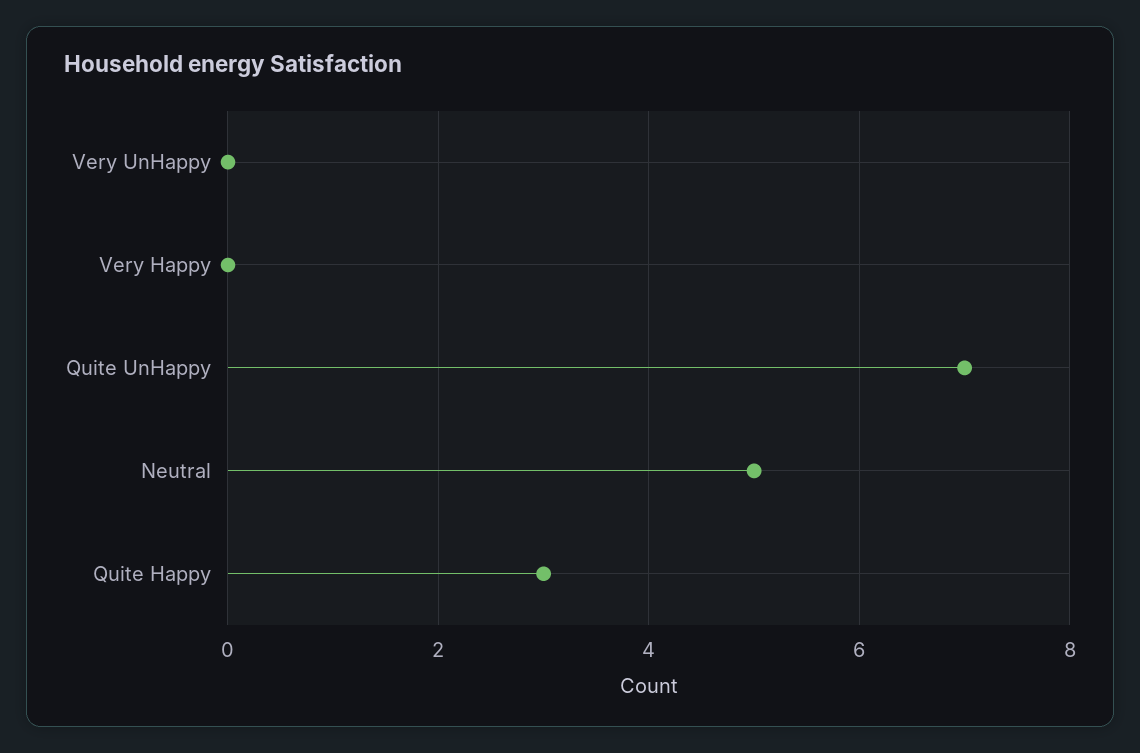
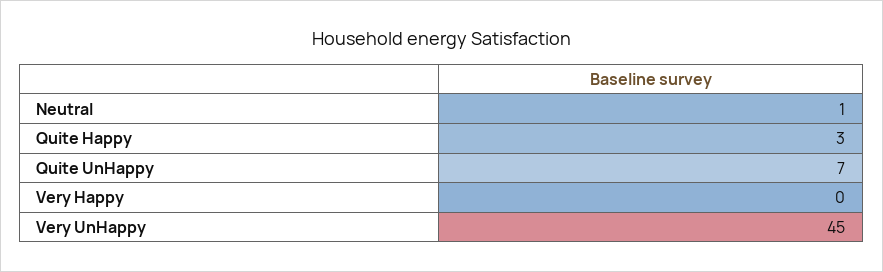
  {
-   "Very UnHappy": 0,
+   "Very UnHappy": 45,
    "Very Happy": 0,
    "Quite UnHappy": 7,
-   "Neutral": 5,
+   "Neutral": 1,
    "Quite Happy": 3
  }

